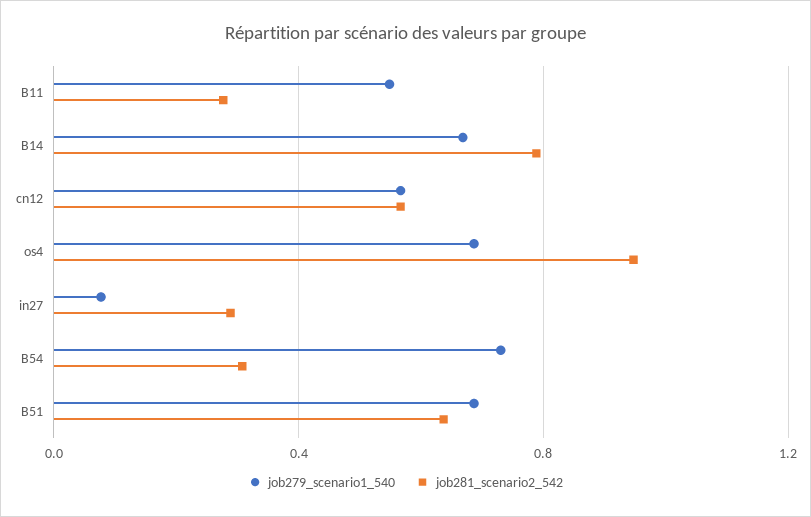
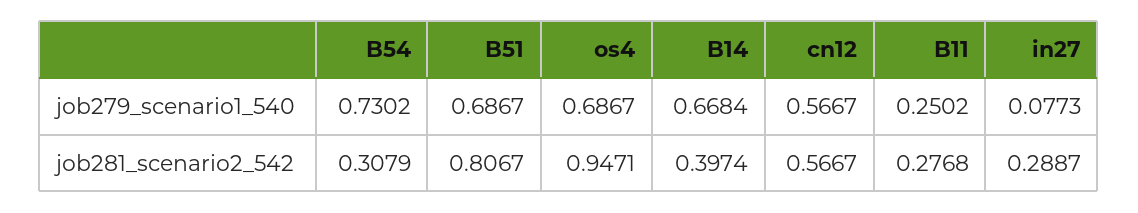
  {
    "job279_scenario1_540": {
-     "B11": 0.55,
+     "B11": 0.2502,
      "B14": 0.6684,
      "cn12": 0.5667,
      "os4": 0.6867,
      "in27": 0.0773,
      "B54": 0.7302,
      "B51": 0.6867
    },
    "job281_scenario2_542": {
      "B11": 0.2768,
-     "B14": 0.8,
+     "B14": 0.3974,
      "cn12": 0.5667,
      "os4": 0.9471,
      "in27": 0.2887,
      "B54": 0.3079,
-     "B51": 0.65
+     "B51": 0.8067
    }
  }

